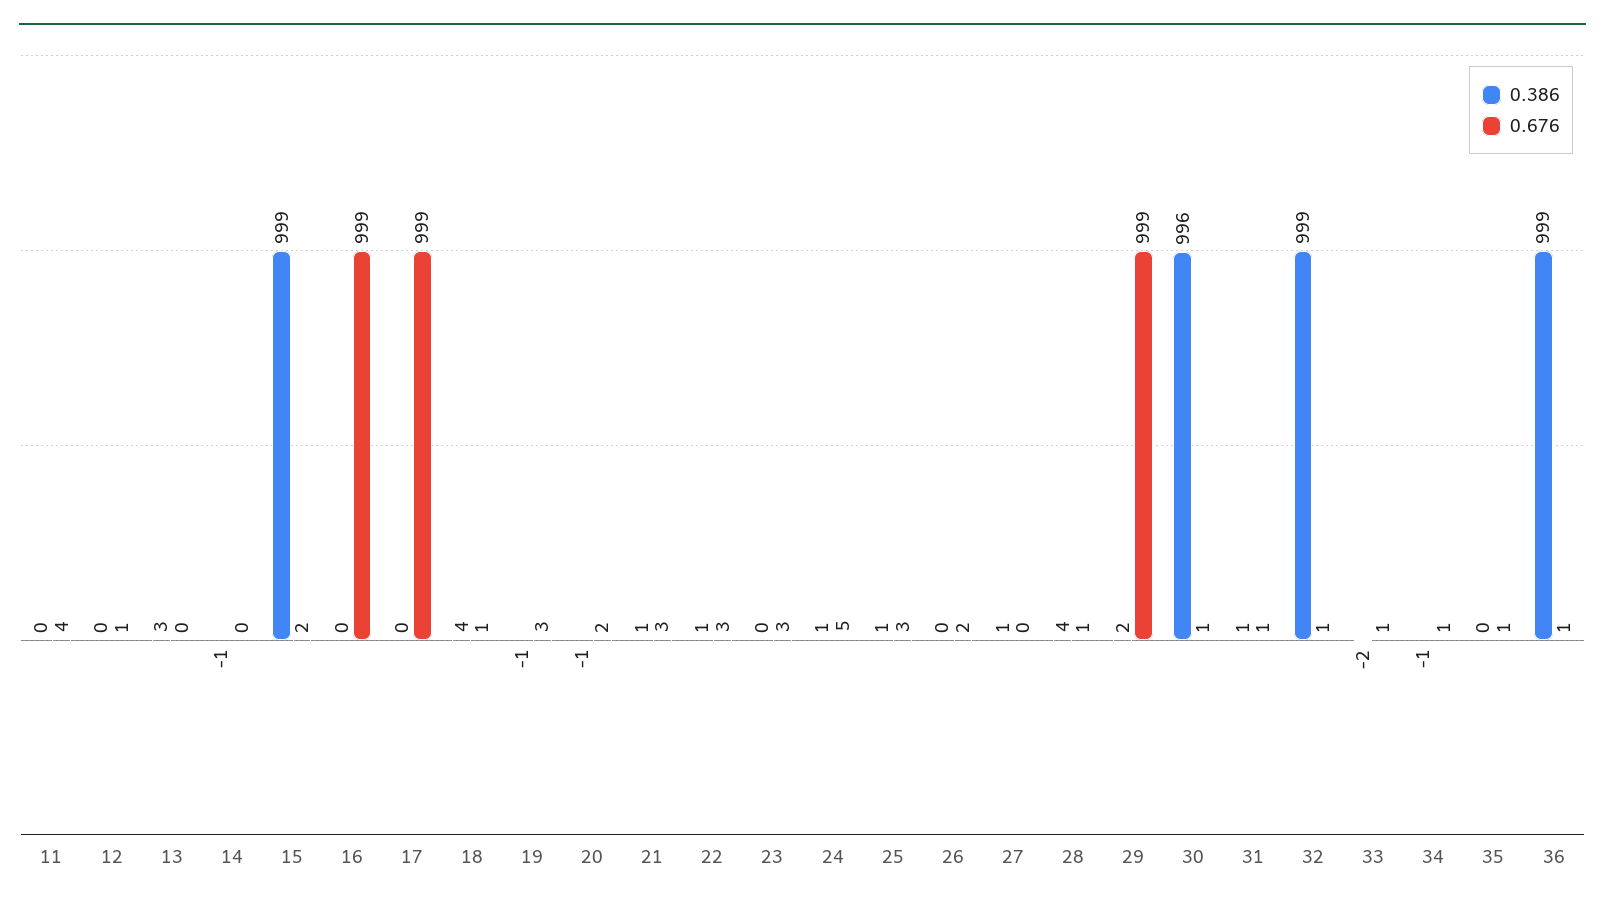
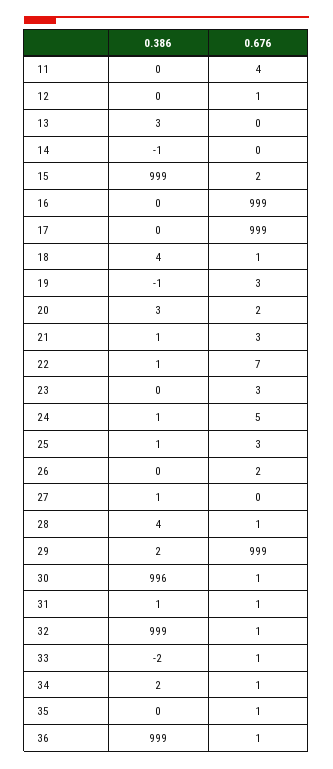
  {
    "0.386": {
      "11": 0,
      "12": 0,
      "13": 3,
      "14": -1,
      "15": 999,
      "16": 0,
      "17": 0,
      "18": 4,
      "19": -1,
-     "20": -1,
+     "20": 3,
      "21": 1,
      "22": 1,
      "23": 0,
      "24": 1,
      "25": 1,
      "26": 0,
      "27": 1,
      "28": 4,
      "29": 2,
      "30": 996,
      "31": 1,
      "32": 999,
      "33": -2,
-     "34": -1,
+     "34": 2,
      "35": 0,
      "36": 999
    },
    "0.676": {
      "11": 4,
      "12": 1,
      "13": 0,
      "14": 0,
      "15": 2,
      "16": 999,
      "17": 999,
      "18": 1,
      "19": 3,
      "20": 2,
      "21": 3,
-     "22": 3,
+     "22": 7,
      "23": 3,
      "24": 5,
      "25": 3,
      "26": 2,
      "27": 0,
      "28": 1,
      "29": 999,
      "30": 1,
      "31": 1,
      "32": 1,
      "33": 1,
      "34": 1,
      "35": 1,
      "36": 1
    }
  }

